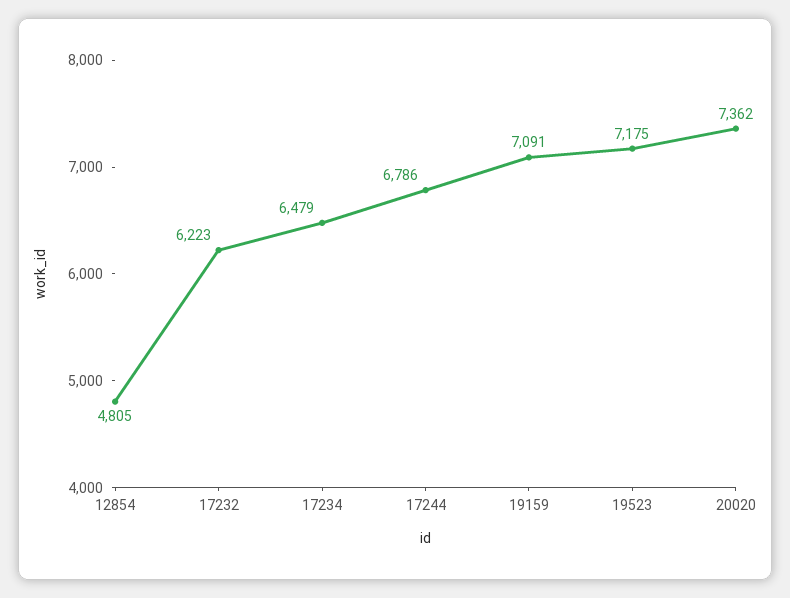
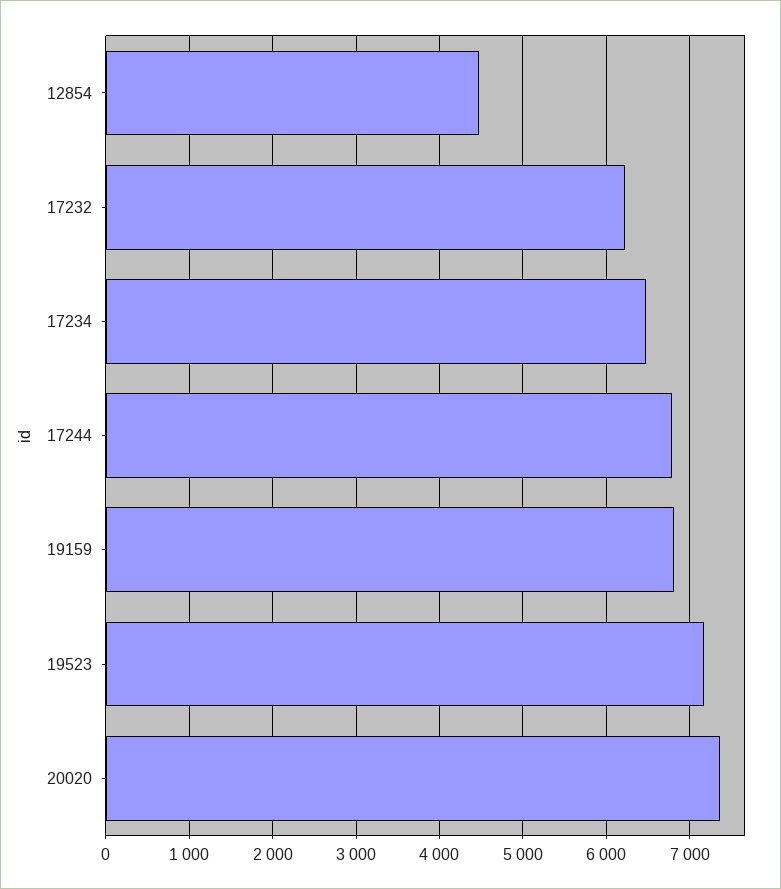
  {
-   "12854": 4805,
+   "12854": 4500,
    "17232": 6223,
    "17234": 6479,
    "17244": 6786,
-   "19159": 7091,
+   "19159": 6800,
    "19523": 7175,
    "20020": 7362
  }

